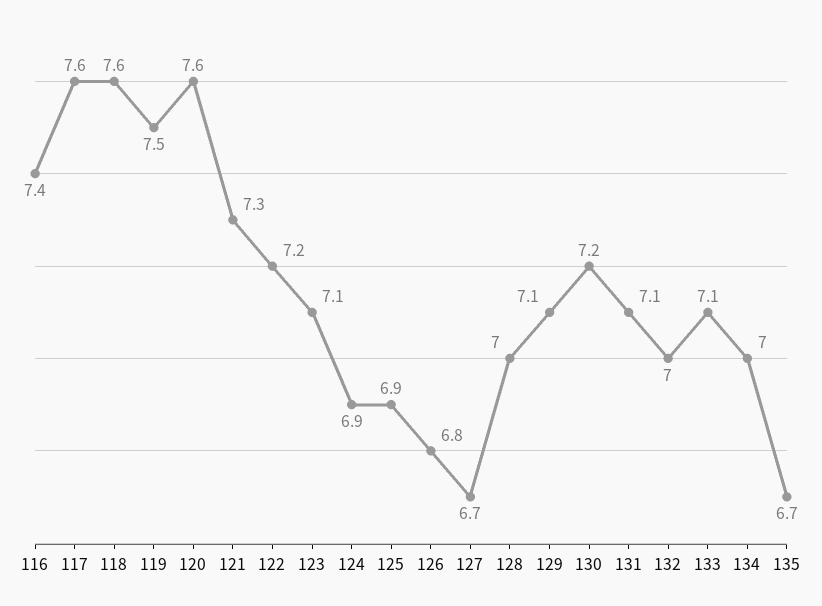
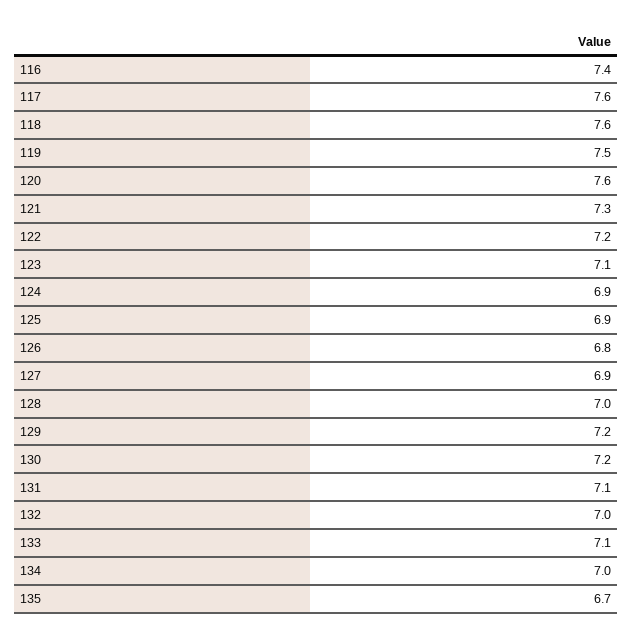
  {
    "116": 7.4,
    "117": 7.6,
    "118": 7.6,
    "119": 7.5,
    "120": 7.6,
    "121": 7.3,
    "122": 7.2,
    "123": 7.1,
    "124": 6.9,
    "125": 6.9,
    "126": 6.8,
-   "127": 6.7,
+   "127": 6.9,
    "128": 7,
-   "129": 7.1,
+   "129": 7.2,
    "130": 7.2,
    "131": 7.1,
    "132": 7,
    "133": 7.1,
    "134": 7,
    "135": 6.7
  }

